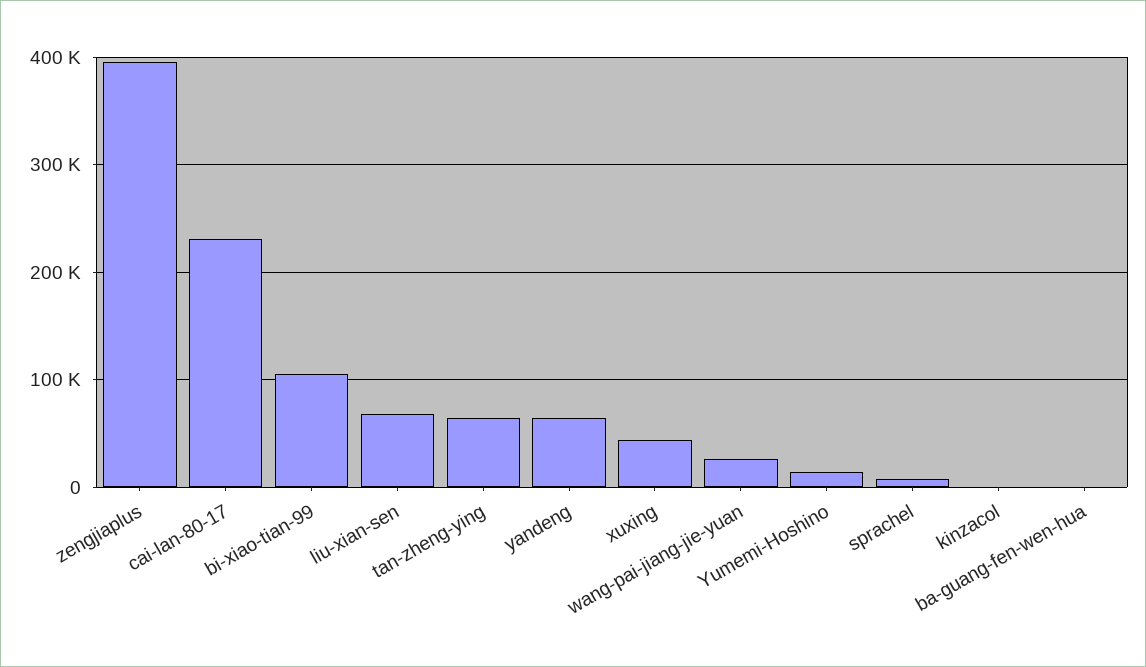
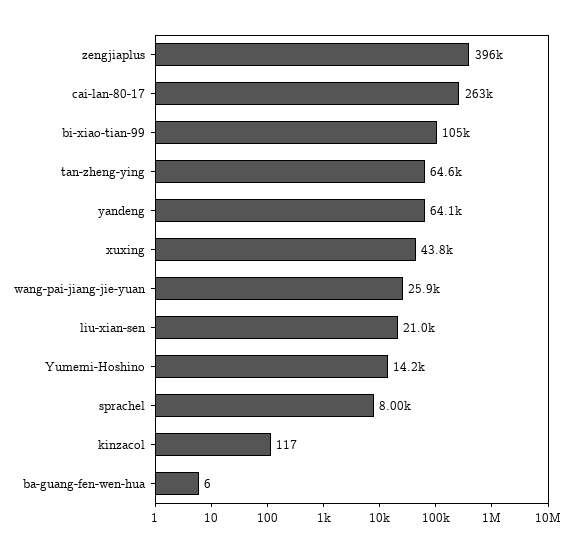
  {
    "zengjiaplus": 396000,
-   "cai-lan-80-17": 230000,
+   "cai-lan-80-17": 263000,
    "bi-xiao-tian-99": 105000,
-   "liu-xian-sen": 70000,
+   "liu-xian-sen": 21000,
    "tan-zheng-ying": 64600,
    "yandeng": 64100,
    "xuxing": 43800,
    "wang-pai-jiang-jie-yuan": 25900,
    "Yumemi-Hoshino": 14200,
    "sprachel": 8000,
    "kinzacol": 117,
    "ba-guang-fen-wen-hua": 6
  }

